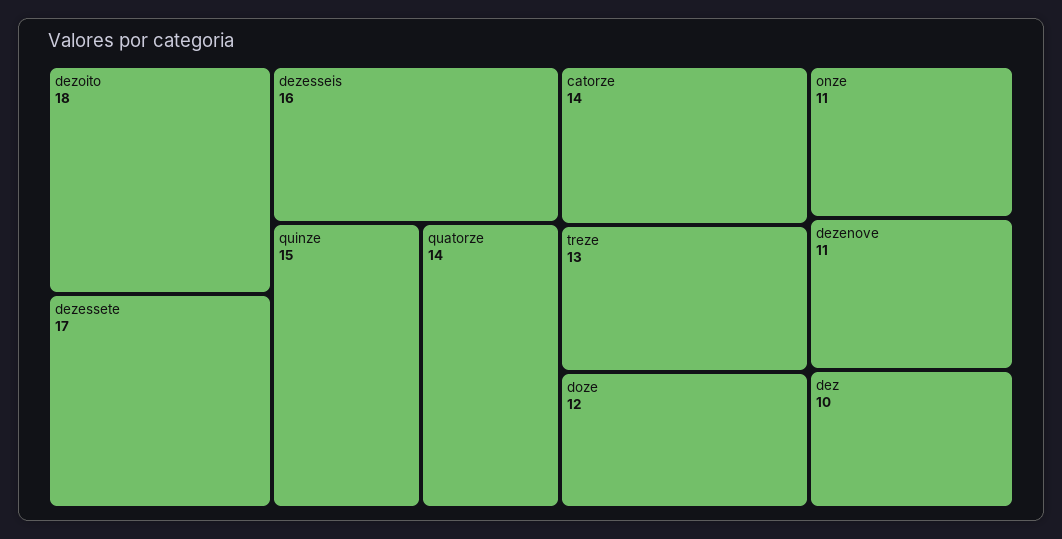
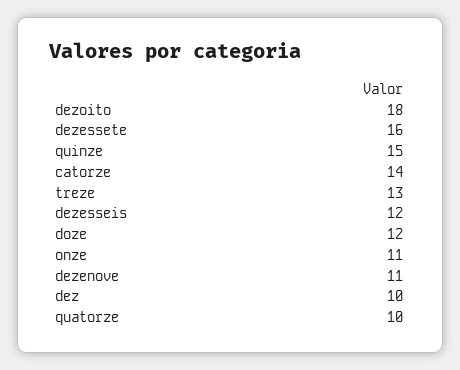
  {
    "dezoito": 18,
-   "dezessete": 17,
+   "dezessete": 16,
-   "dezesseis": 16,
+   "dezesseis": 12,
    "quinze": 15,
-   "quatorze": 14,
+   "quatorze": 10,
    "catorze": 14,
    "treze": 13,
    "doze": 12,
    "onze": 11,
    "dezenove": 11,
    "dez": 10
  }

